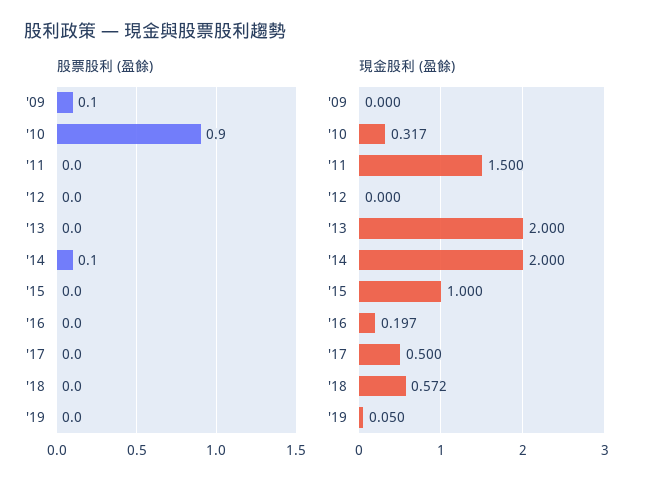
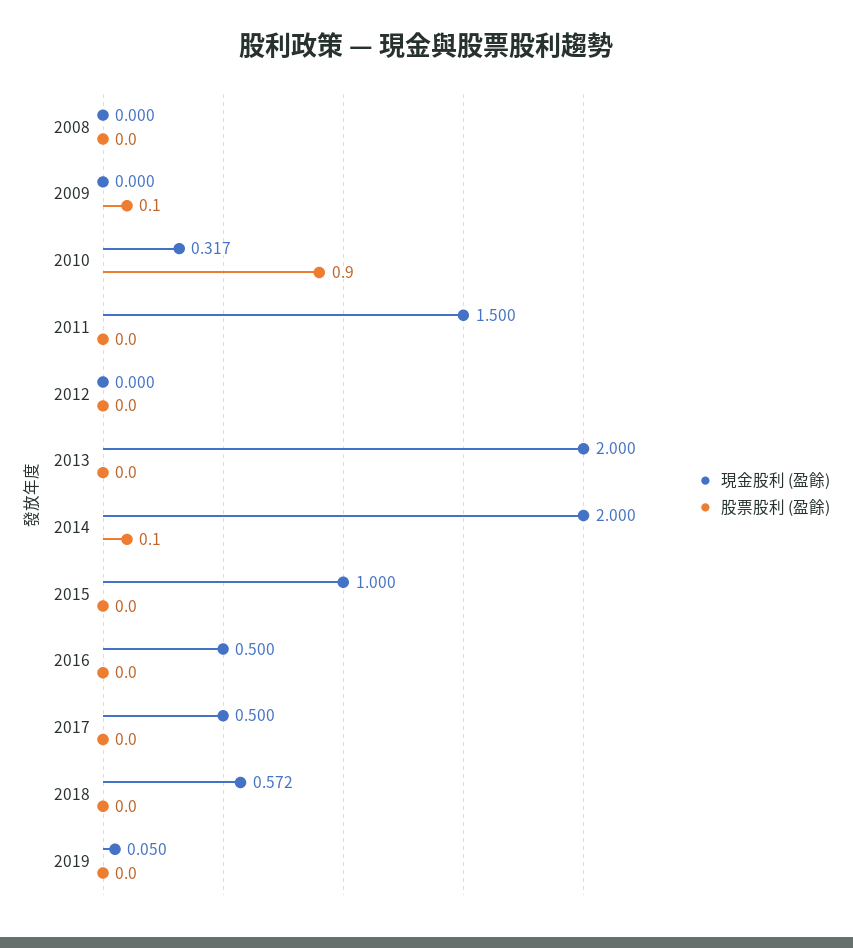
  {
    "股票股利 (盈餘)": {
      "'09": 0.1,
      "'10": 0.9,
      "'11": 0,
      "'12": 0,
      "'13": 0,
      "'14": 0.1,
      "'15": 0,
      "'16": 0,
      "'17": 0,
      "'18": 0,
-     "'19": 0
+     "'19": 0,
+     "2008": 0
    },
    "現金股利 (盈餘)": {
      "'09": 0,
      "'10": 0.317,
      "'11": 1.5,
      "'12": 0,
      "'13": 2,
      "'14": 2,
      "'15": 1,
-     "'16": 0.197,
+     "'16": 0.5,
      "'17": 0.5,
      "'18": 0.572,
-     "'19": 0.05
+     "'19": 0.05,
+     "2008": 0
    }
  }

